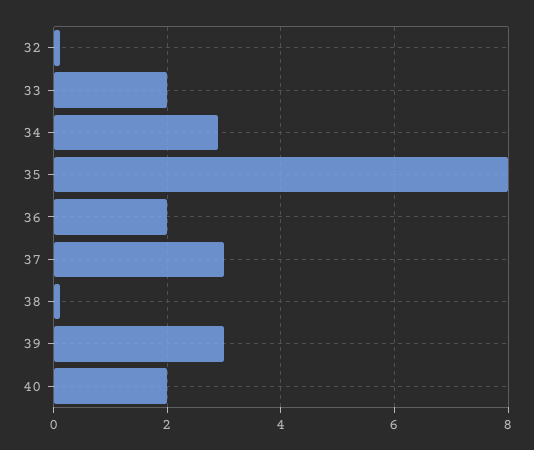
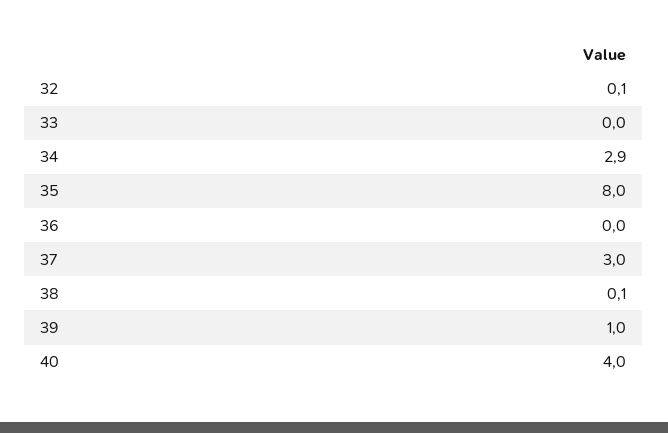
  {
    "32": 0.1,
-   "33": 2,
+   "33": 0,
    "34": 2.9,
    "35": 8,
-   "36": 2,
+   "36": 0,
    "37": 3,
    "38": 0.1,
-   "39": 3,
+   "39": 1,
-   "40": 2
+   "40": 4
  }

